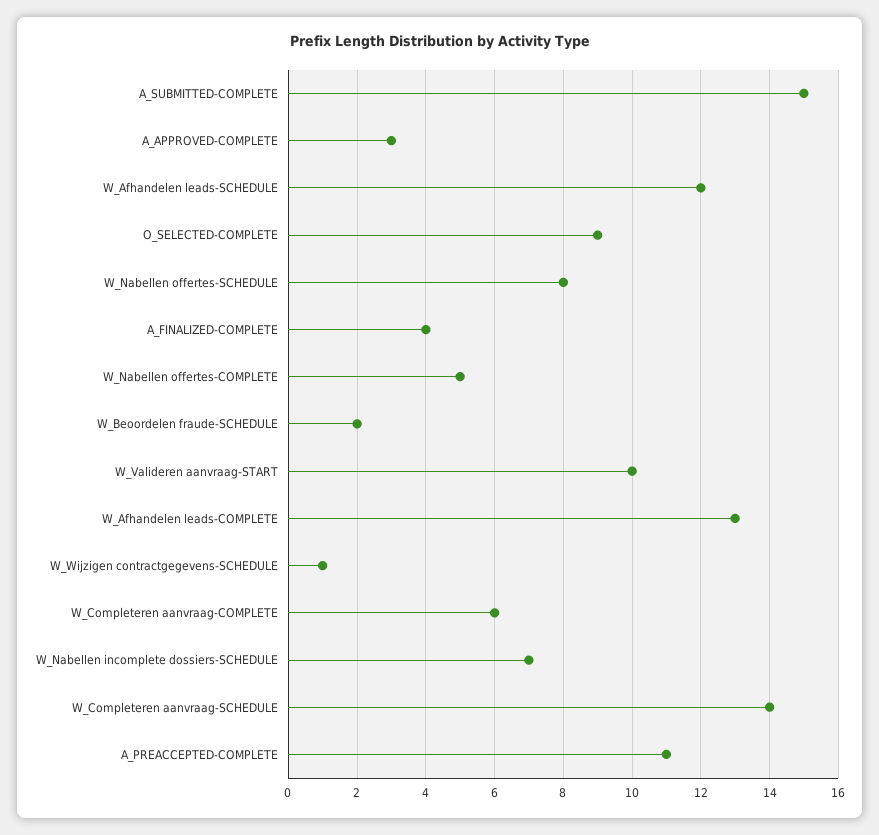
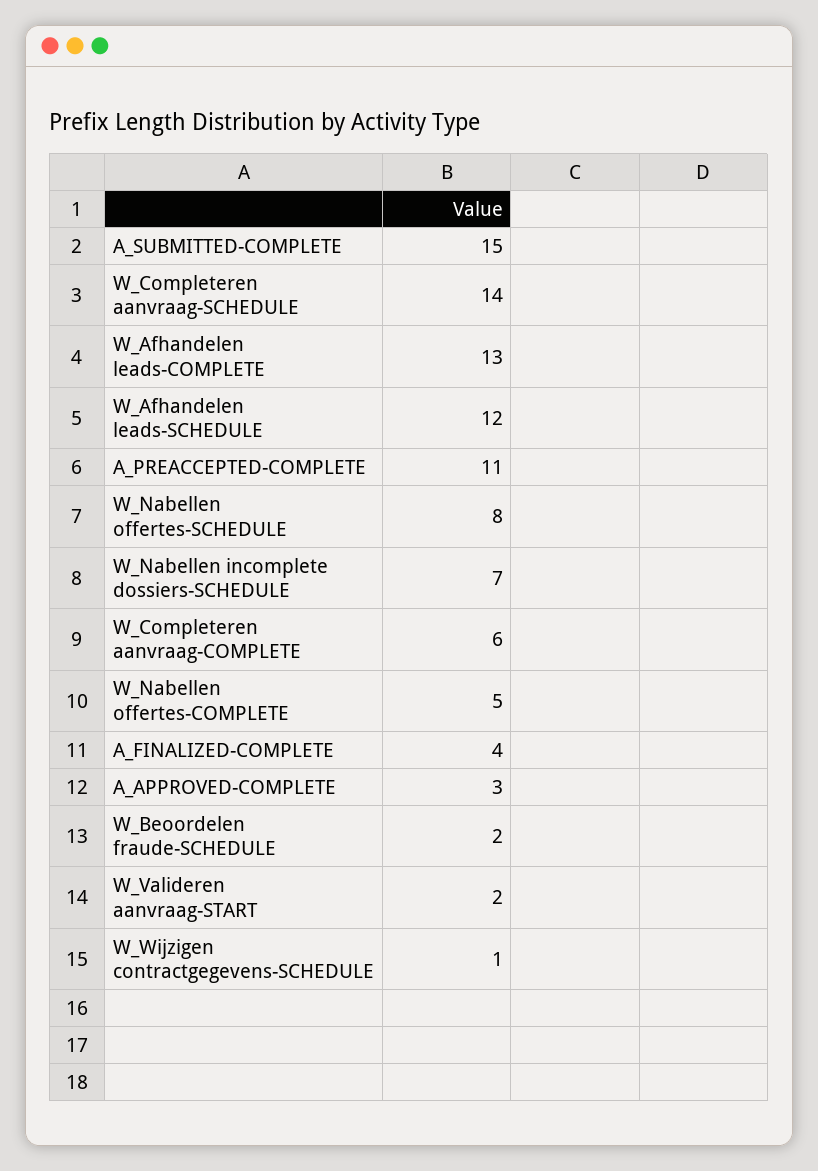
  {
    "A_SUBMITTED-COMPLETE": 15,
    "A_APPROVED-COMPLETE": 3,
    "W_Afhandelen leads-SCHEDULE": 12,
-   "O_SELECTED-COMPLETE": 9,
    "W_Nabellen offertes-SCHEDULE": 8,
    "A_FINALIZED-COMPLETE": 4,
    "W_Nabellen offertes-COMPLETE": 5,
    "W_Beoordelen fraude-SCHEDULE": 2,
-   "W_Valideren aanvraag-START": 10,
+   "W_Valideren aanvraag-START": 2,
    "W_Afhandelen leads-COMPLETE": 13,
    "W_Wijzigen contractgegevens-SCHEDULE": 1,
    "W_Completeren aanvraag-COMPLETE": 6,
    "W_Nabellen incomplete dossiers-SCHEDULE": 7,
    "W_Completeren aanvraag-SCHEDULE": 14,
    "A_PREACCEPTED-COMPLETE": 11
  }

